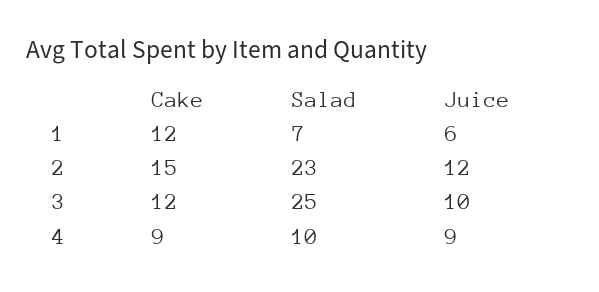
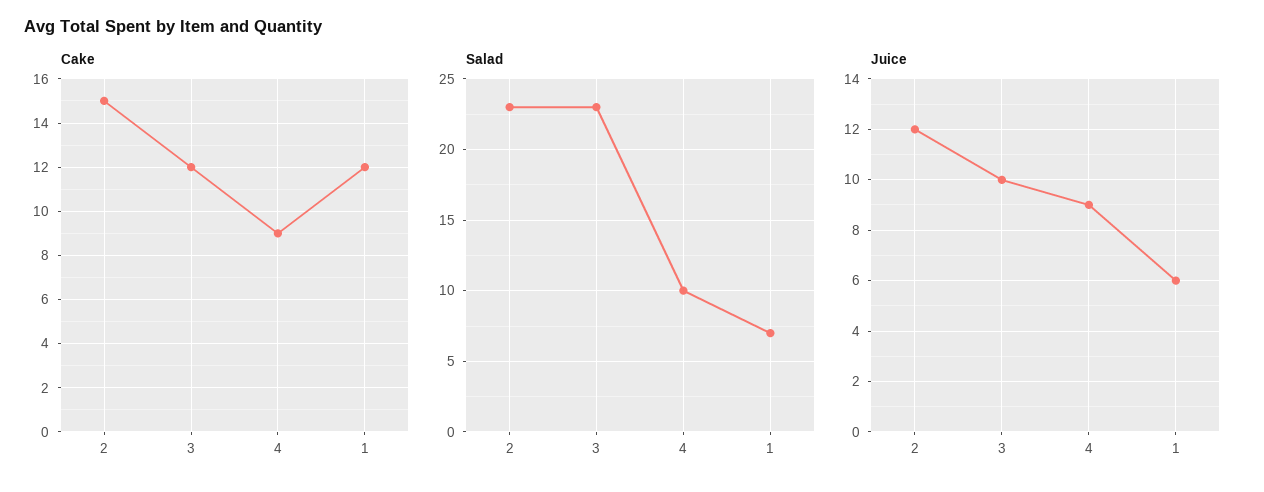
  {
    "Cake": {
      "1": 12,
      "2": 15,
      "3": 12,
      "4": 9
    },
    "Salad": {
      "1": 7,
      "2": 23,
-     "3": 25,
+     "3": 23,
      "4": 10
    },
    "Juice": {
      "1": 6,
      "2": 12,
      "3": 10,
      "4": 9
    }
  }

